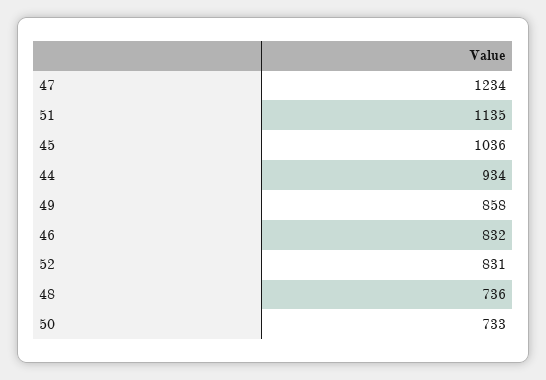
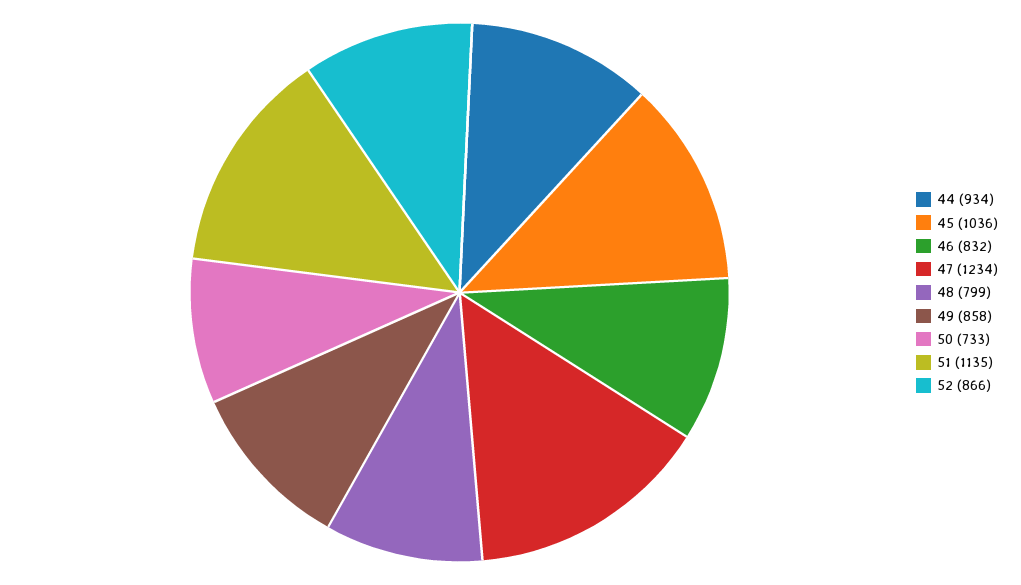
  {
    "47": 1234,
    "51": 1135,
    "45": 1036,
    "44": 934,
    "49": 858,
    "46": 832,
-   "52": 831,
+   "52": 866,
-   "48": 736,
+   "48": 799,
    "50": 733
  }

